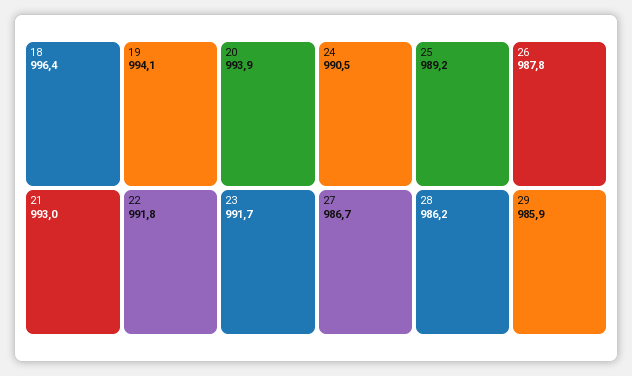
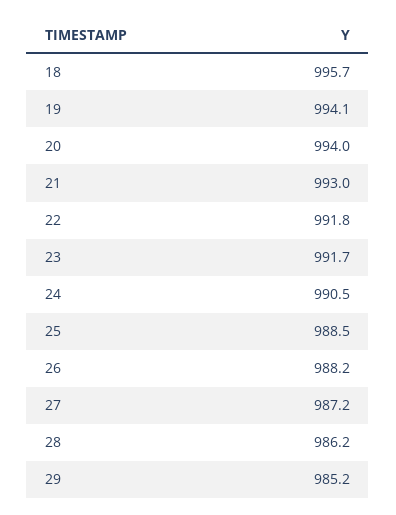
  {
-   "18": 996.4,
+   "18": 995.7,
    "19": 994.1,
-   "20": 993.9,
+   "20": 994,
    "21": 993,
    "22": 991.8,
    "23": 991.7,
    "24": 990.5,
-   "25": 989.2,
+   "25": 988.5,
-   "26": 987.8,
+   "26": 988.2,
-   "27": 986.7,
+   "27": 987.2,
    "28": 986.2,
-   "29": 985.9
+   "29": 985.2
  }

